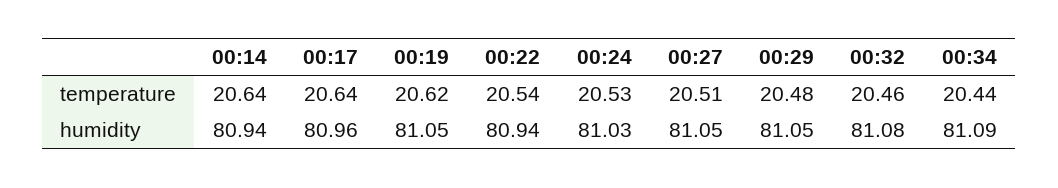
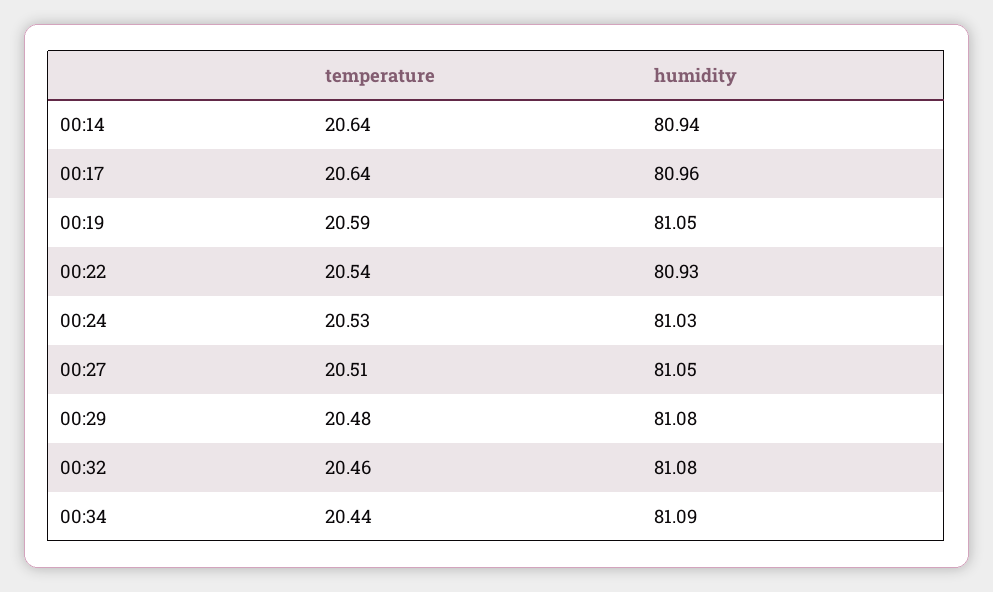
  {
    "00:14": {
      "temperature": 20.64,
      "humidity": 80.94
    },
    "00:17": {
      "temperature": 20.64,
      "humidity": 80.96
    },
    "00:19": {
-     "temperature": 20.62,
+     "temperature": 20.59,
      "humidity": 81.05
    },
    "00:22": {
      "temperature": 20.54,
-     "humidity": 80.94
+     "humidity": 80.93
    },
    "00:24": {
      "temperature": 20.53,
      "humidity": 81.03
    },
    "00:27": {
      "temperature": 20.51,
      "humidity": 81.05
    },
    "00:29": {
      "temperature": 20.48,
-     "humidity": 81.05
+     "humidity": 81.08
    },
    "00:32": {
      "temperature": 20.46,
      "humidity": 81.08
    },
    "00:34": {
      "temperature": 20.44,
      "humidity": 81.09
    }
  }

